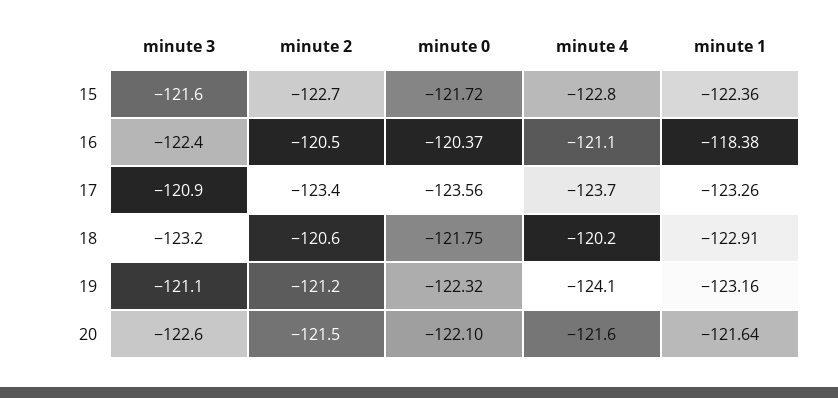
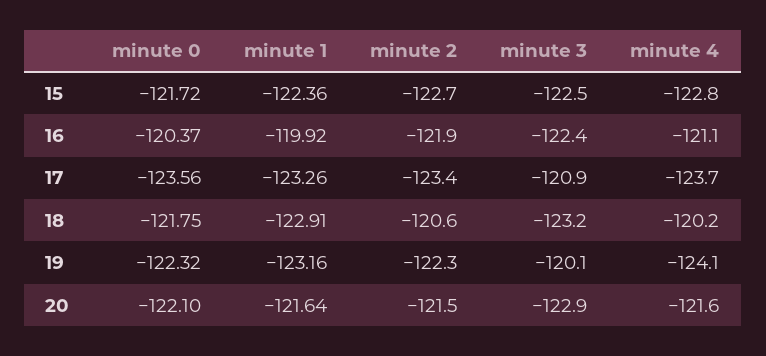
  {
    "minute 3": {
-     "15": -121.6,
+     "15": -122.5,
      "16": -122.4,
      "17": -120.9,
      "18": -123.2,
-     "19": -121.1,
+     "19": -120.1,
-     "20": -122.6
+     "20": -122.9
    },
    "minute 2": {
      "15": -122.7,
-     "16": -120.5,
+     "16": -121.9,
      "17": -123.4,
      "18": -120.6,
-     "19": -121.2,
+     "19": -122.3,
      "20": -121.5
    },
    "minute 0": {
      "15": -121.72,
      "16": -120.37,
      "17": -123.56,
      "18": -121.75,
      "19": -122.32,
      "20": -122.1
    },
    "minute 4": {
      "15": -122.8,
      "16": -121.1,
      "17": -123.7,
      "18": -120.2,
      "19": -124.1,
      "20": -121.6
    },
    "minute 1": {
      "15": -122.36,
-     "16": -118.38,
+     "16": -119.92,
      "17": -123.26,
      "18": -122.91,
      "19": -123.16,
      "20": -121.64
    }
  }

